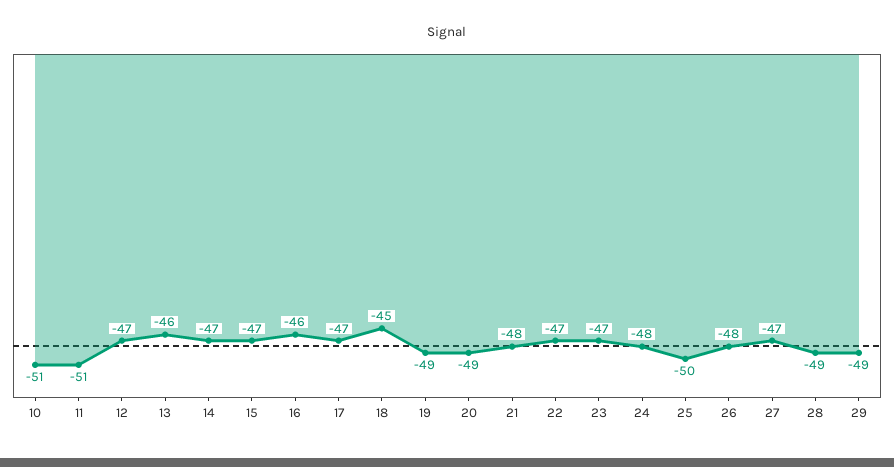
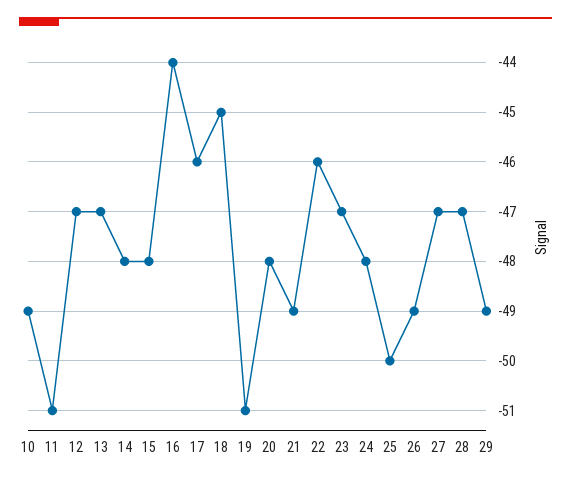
  {
-   "10": -51,
+   "10": -49,
    "11": -51,
    "12": -47,
-   "13": -46,
+   "13": -47,
-   "14": -47,
+   "14": -48,
-   "15": -47,
+   "15": -48,
-   "16": -46,
+   "16": -44,
-   "17": -47,
+   "17": -46,
    "18": -45,
-   "19": -49,
+   "19": -51,
-   "20": -49,
+   "20": -48,
-   "21": -48,
+   "21": -49,
-   "22": -47,
+   "22": -46,
    "23": -47,
    "24": -48,
    "25": -50,
-   "26": -48,
+   "26": -49,
    "27": -47,
-   "28": -49,
+   "28": -47,
    "29": -49
  }

